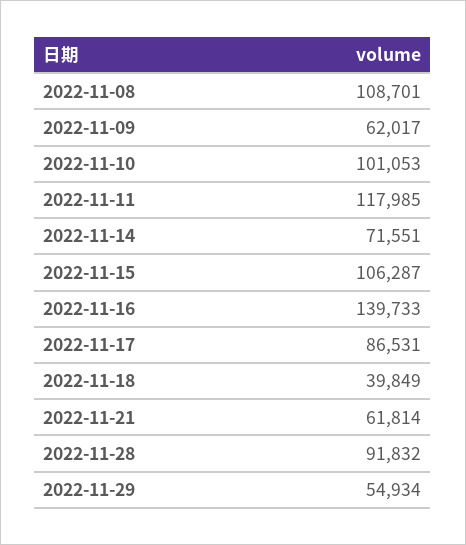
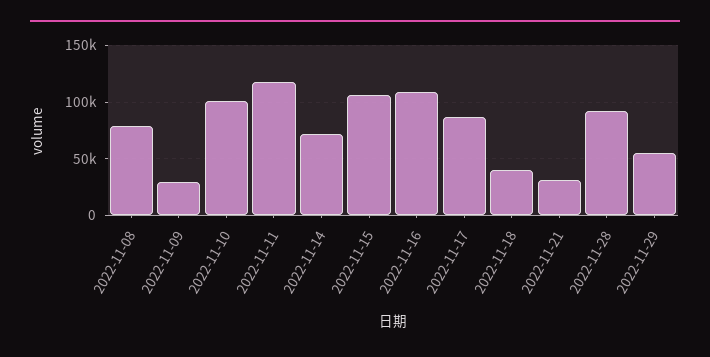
  {
-   "2022-11-08": 108701,
+   "2022-11-08": 80000,
-   "2022-11-09": 62017,
+   "2022-11-09": 30000,
    "2022-11-10": 101053,
    "2022-11-11": 117985,
    "2022-11-14": 71551,
    "2022-11-15": 106287,
-   "2022-11-16": 139733,
+   "2022-11-16": 110000,
    "2022-11-17": 86531,
    "2022-11-18": 39849,
-   "2022-11-21": 61814,
+   "2022-11-21": 30000,
    "2022-11-28": 91832,
    "2022-11-29": 54934
  }

